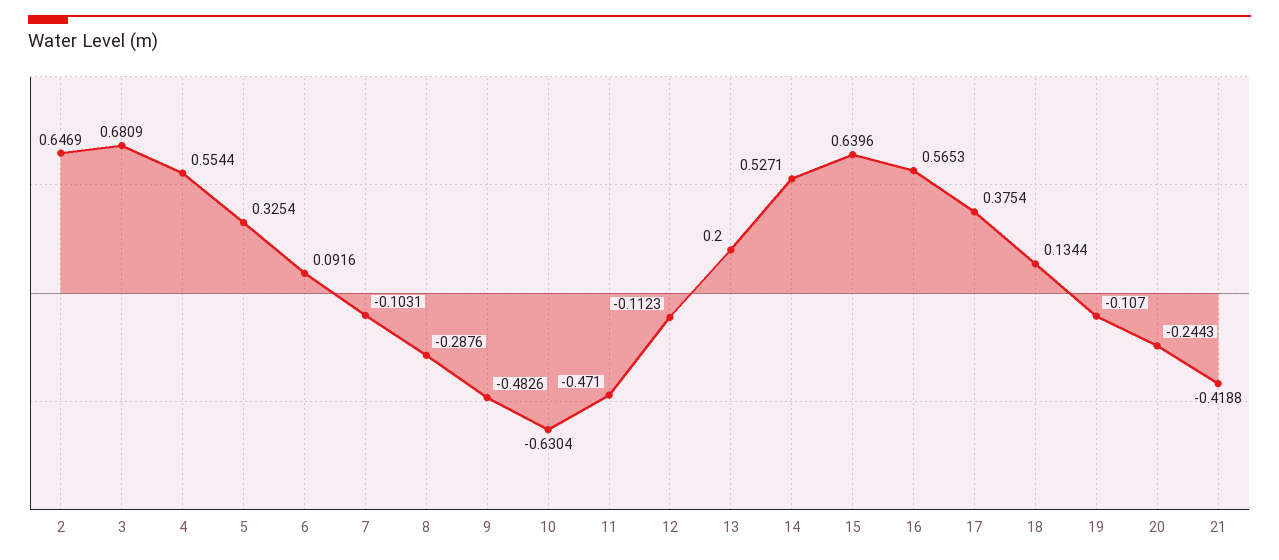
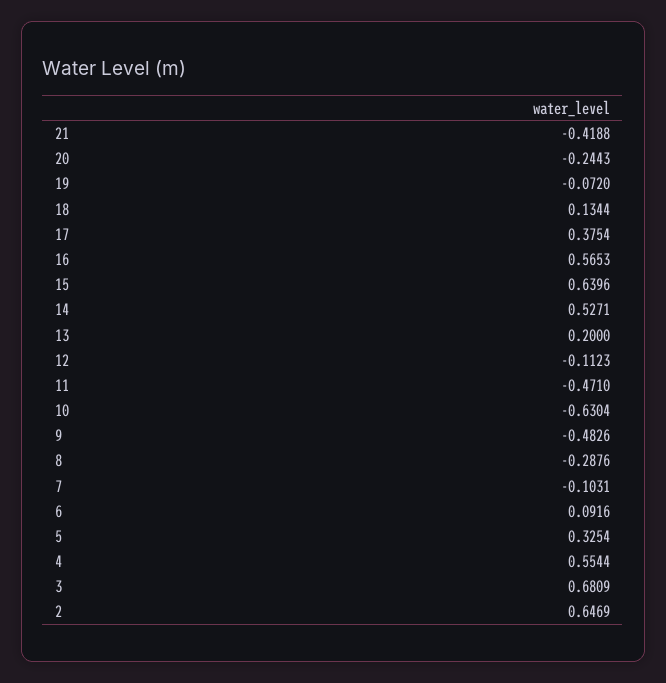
  {
    "2": 0.6469,
    "3": 0.6809,
    "4": 0.5544,
    "5": 0.3254,
    "6": 0.0916,
    "7": -0.1031,
    "8": -0.2876,
    "9": -0.4826,
    "10": -0.6304,
    "11": -0.471,
    "12": -0.1123,
    "13": 0.2,
    "14": 0.5271,
    "15": 0.6396,
    "16": 0.5653,
    "17": 0.3754,
    "18": 0.1344,
-   "19": -0.107,
+   "19": -0.072,
    "20": -0.2443,
    "21": -0.4188
  }

